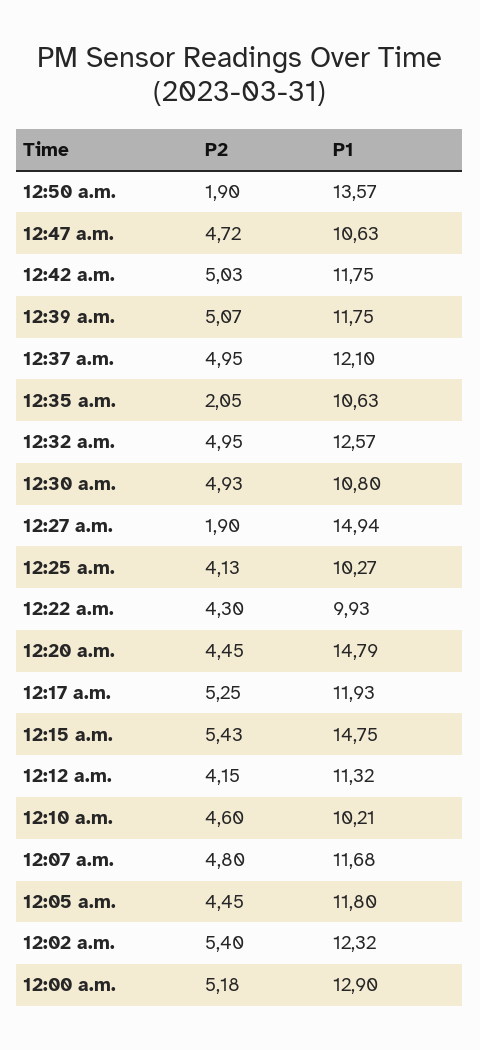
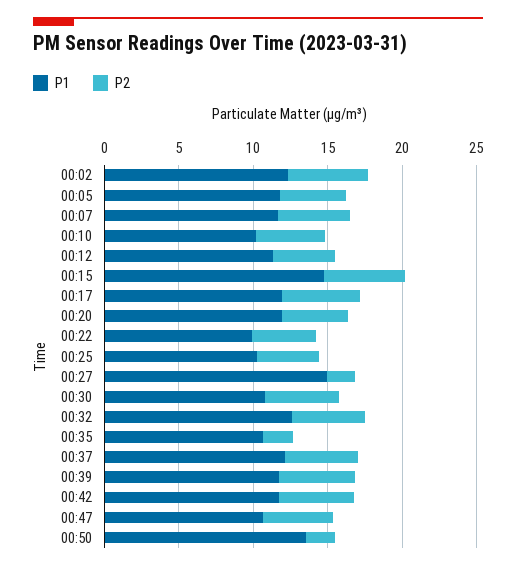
  {
    "P2": {
      "12:50 a.m.": 1.9,
      "12:47 a.m.": 4.72,
      "12:42 a.m.": 5.03,
      "12:39 a.m.": 5.07,
      "12:37 a.m.": 4.95,
      "12:35 a.m.": 2.05,
      "12:32 a.m.": 4.95,
      "12:30 a.m.": 4.93,
      "12:27 a.m.": 1.9,
      "12:25 a.m.": 4.13,
      "12:22 a.m.": 4.3,
      "12:20 a.m.": 4.45,
      "12:17 a.m.": 5.25,
      "12:15 a.m.": 5.43,
      "12:12 a.m.": 4.15,
      "12:10 a.m.": 4.6,
      "12:07 a.m.": 4.8,
      "12:05 a.m.": 4.45,
-     "12:02 a.m.": 5.4,
+     "12:02 a.m.": 5.4
-     "12:00 a.m.": 5.18
    },
    "P1": {
      "12:50 a.m.": 13.57,
      "12:47 a.m.": 10.63,
      "12:42 a.m.": 11.75,
      "12:39 a.m.": 11.75,
      "12:37 a.m.": 12.1,
      "12:35 a.m.": 10.63,
      "12:32 a.m.": 12.57,
      "12:30 a.m.": 10.8,
      "12:27 a.m.": 14.94,
      "12:25 a.m.": 10.27,
      "12:22 a.m.": 9.93,
-     "12:20 a.m.": 14.79,
+     "12:20 a.m.": 12,
      "12:17 a.m.": 11.93,
      "12:15 a.m.": 14.75,
      "12:12 a.m.": 11.32,
      "12:10 a.m.": 10.21,
      "12:07 a.m.": 11.68,
      "12:05 a.m.": 11.8,
-     "12:02 a.m.": 12.32,
+     "12:02 a.m.": 12.32
-     "12:00 a.m.": 12.9
    }
  }

